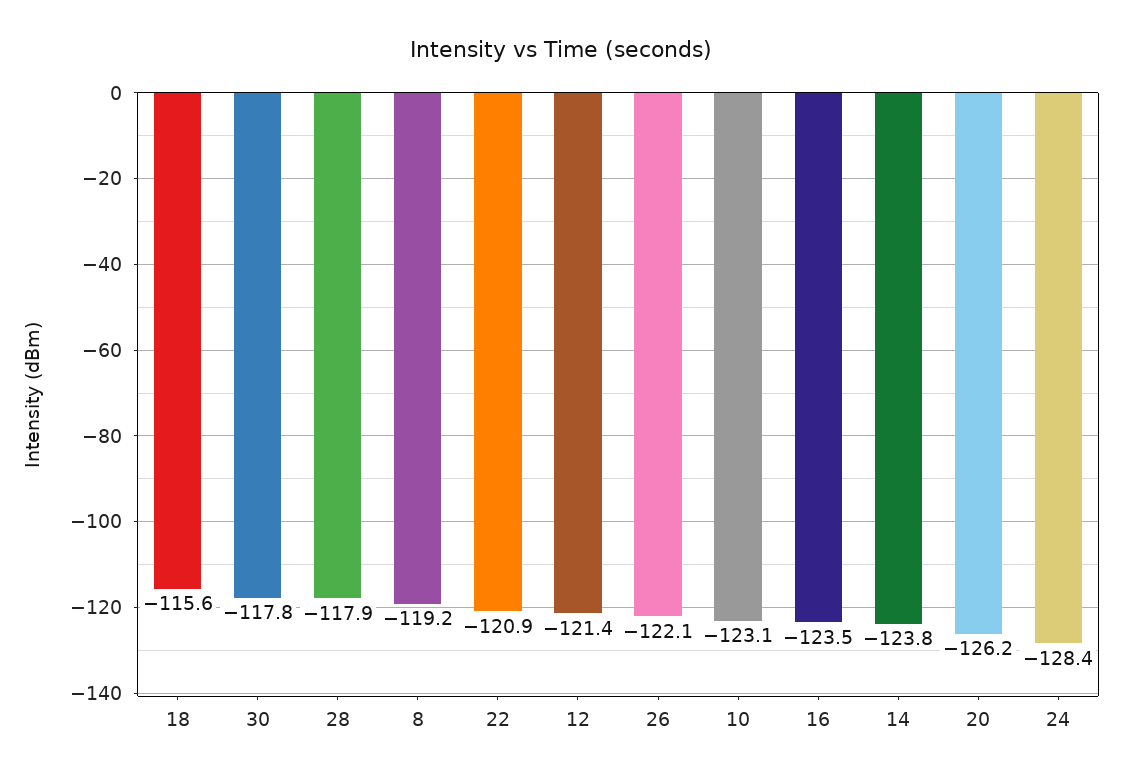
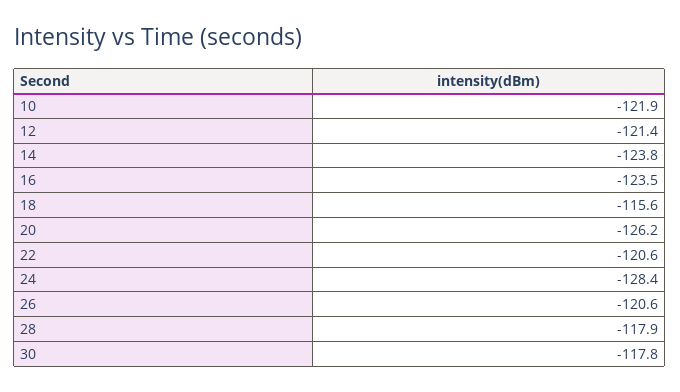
  {
    "18": -115.6,
    "30": -117.8,
    "28": -117.9,
-   "8": -119.2,
-   "22": -120.9,
+   "22": -120.6,
    "12": -121.4,
-   "26": -122.1,
+   "26": -120.6,
-   "10": -123.1,
+   "10": -121.9,
    "16": -123.5,
    "14": -123.8,
    "20": -126.2,
    "24": -128.4
  }

